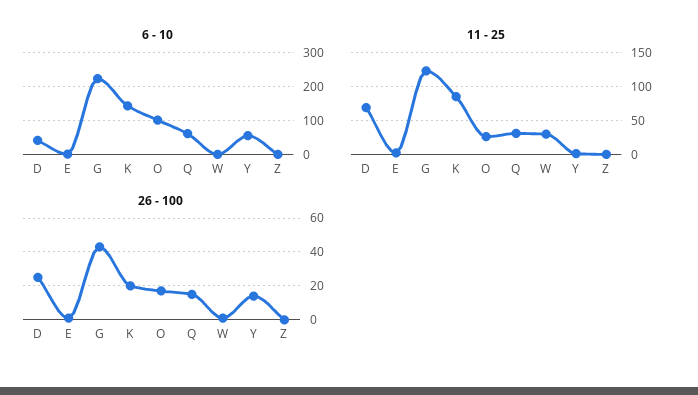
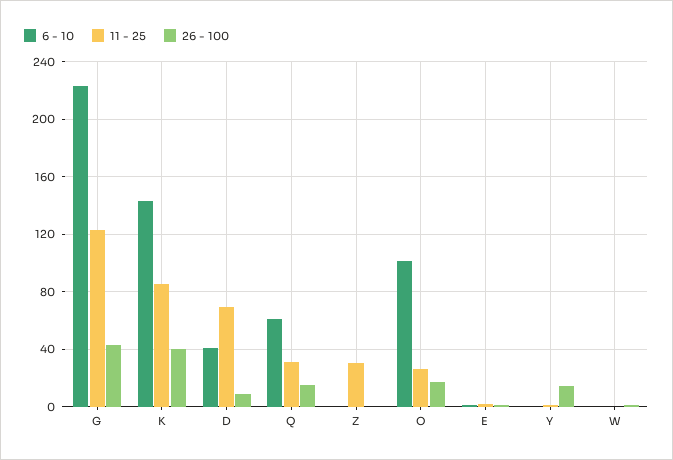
  {
    "6 - 10": {
      "D": 40,
      "E": 0,
      "G": 225,
      "K": 145,
      "O": 100,
      "Q": 60,
      "W": 0,
-     "Y": 60,
+     "Y": 0,
      "Z": 0
    },
    "11 - 25": {
      "D": 70,
      "E": 0,
      "G": 125,
      "K": 85,
      "O": 25,
      "Q": 30,
-     "W": 30,
+     "W": 0,
      "Y": 0,
-     "Z": 0
+     "Z": 30
    },
    "26 - 100": {
-     "D": 25,
+     "D": 10,
      "E": 0,
      "G": 45,
-     "K": 20,
+     "K": 40,
      "O": 15,
      "Q": 15,
      "W": 0,
      "Y": 15,
      "Z": 0
    }
  }

